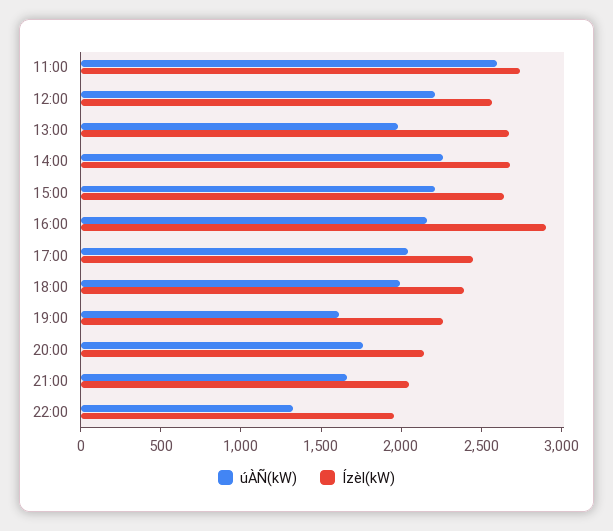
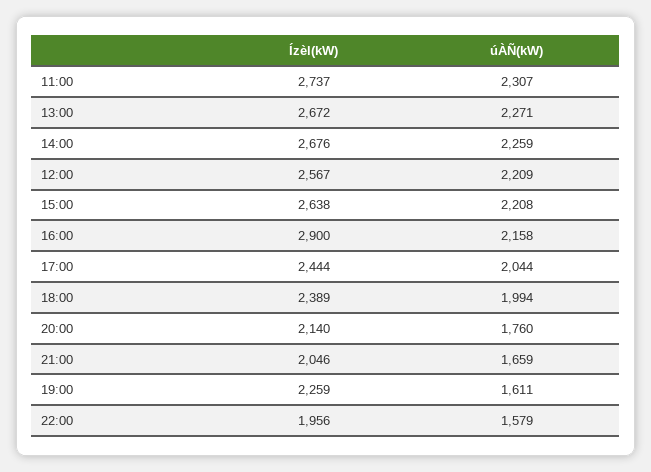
  {
    "úÀÑ(kW)": {
-     "11:00": 2600,
+     "11:00": 2307,
      "12:00": 2209,
-     "13:00": 2000,
+     "13:00": 2271,
      "14:00": 2259,
      "15:00": 2208,
      "16:00": 2158,
      "17:00": 2044,
      "18:00": 1994,
      "19:00": 1611,
      "20:00": 1760,
      "21:00": 1659,
-     "22:00": 1300
+     "22:00": 1579
    },
    "Ízèl(kW)": {
      "11:00": 2737,
      "12:00": 2567,
      "13:00": 2672,
      "14:00": 2676,
      "15:00": 2638,
      "16:00": 2900,
      "17:00": 2444,
      "18:00": 2389,
      "19:00": 2259,
      "20:00": 2140,
      "21:00": 2046,
      "22:00": 1956
    }
  }

